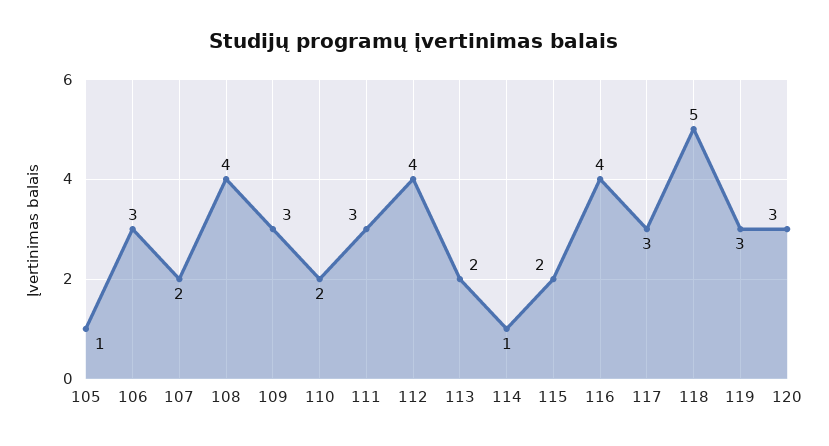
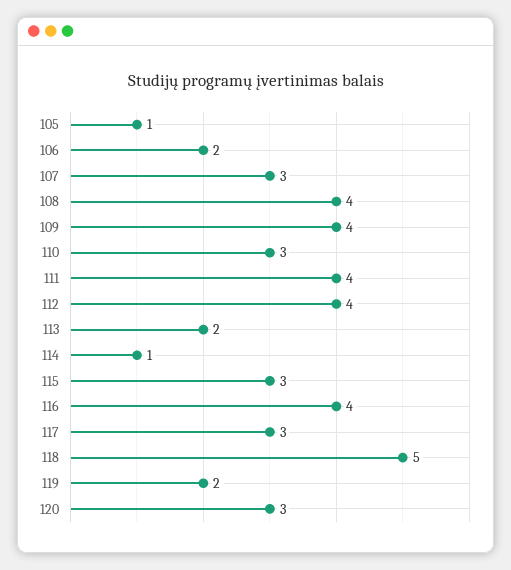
  {
    "105": 1,
-   "106": 3,
+   "106": 2,
-   "107": 2,
+   "107": 3,
    "108": 4,
-   "109": 3,
+   "109": 4,
-   "110": 2,
+   "110": 3,
-   "111": 3,
+   "111": 4,
    "112": 4,
    "113": 2,
    "114": 1,
-   "115": 2,
+   "115": 3,
    "116": 4,
    "117": 3,
    "118": 5,
-   "119": 3,
+   "119": 2,
    "120": 3
  }

